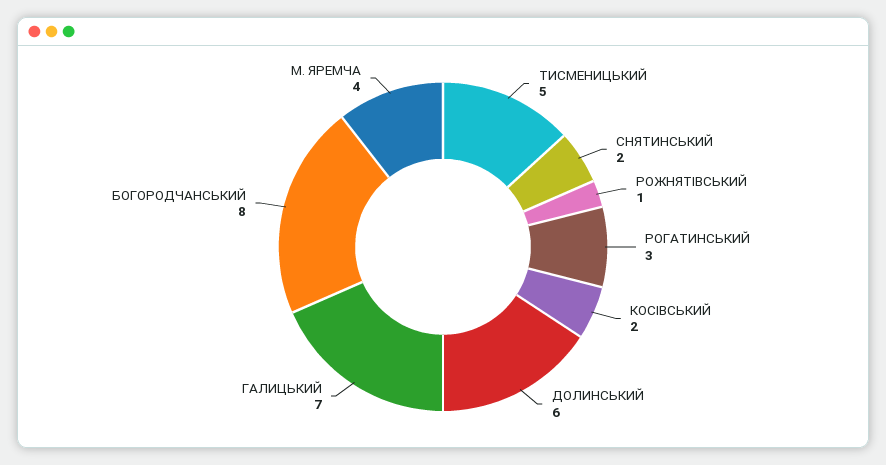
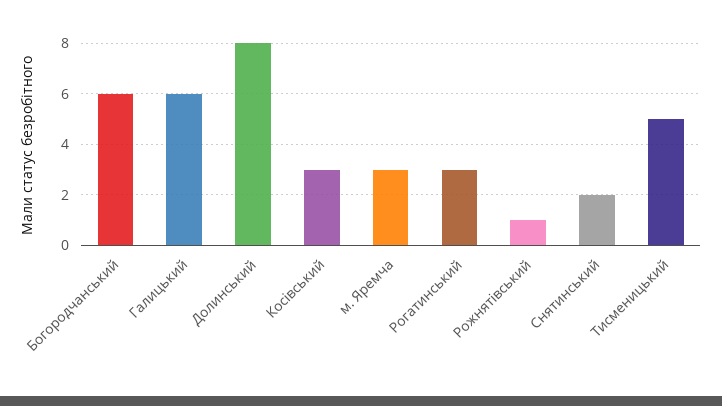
  {
    "ТИСМЕНИЦЬКИЙ": 5,
    "СНЯТИНСЬКИЙ": 2,
    "РОЖНЯТІВСЬКИЙ": 1,
    "РОГАТИНСЬКИЙ": 3,
-   "КОСІВСЬКИЙ": 2,
+   "КОСІВСЬКИЙ": 3,
-   "ДОЛИНСЬКИЙ": 6,
+   "ДОЛИНСЬКИЙ": 8,
-   "ГАЛИЦЬКИЙ": 7,
+   "ГАЛИЦЬКИЙ": 6,
-   "БОГОРОДЧАНСЬКИЙ": 8,
+   "БОГОРОДЧАНСЬКИЙ": 6,
-   "М. ЯРЕМЧА": 4
+   "М. ЯРЕМЧА": 3
  }

